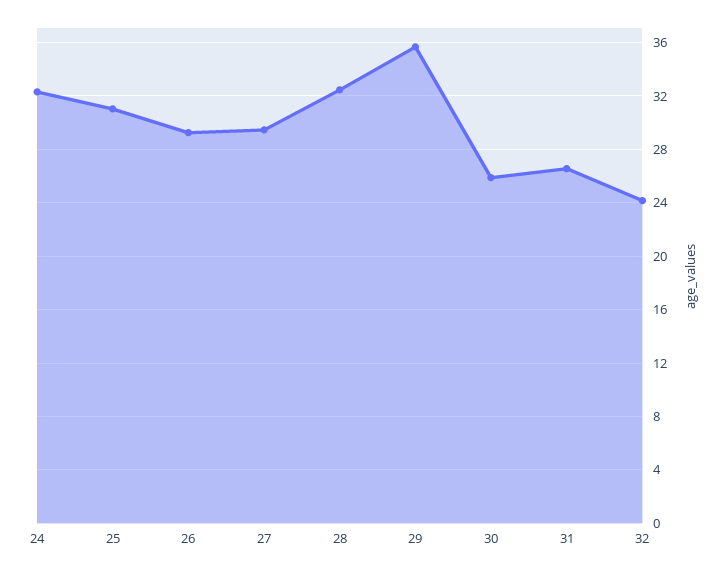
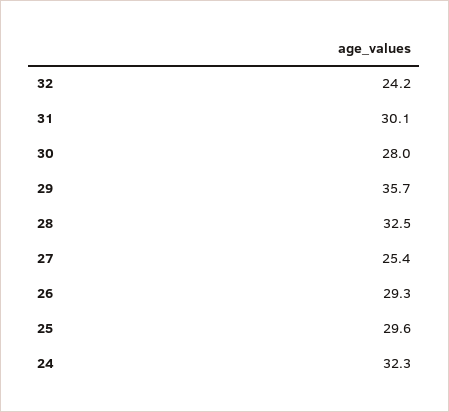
  {
    "24": 32.3,
-   "25": 31,
+   "25": 29.6,
    "26": 29.3,
-   "27": 29.5,
+   "27": 25.4,
    "28": 32.5,
    "29": 35.7,
-   "30": 26,
+   "30": 28,
-   "31": 26.5,
+   "31": 30.1,
    "32": 24.2
  }

